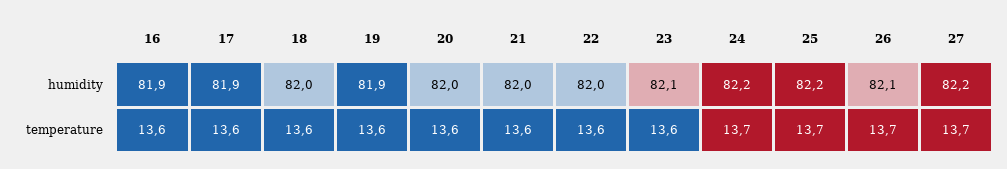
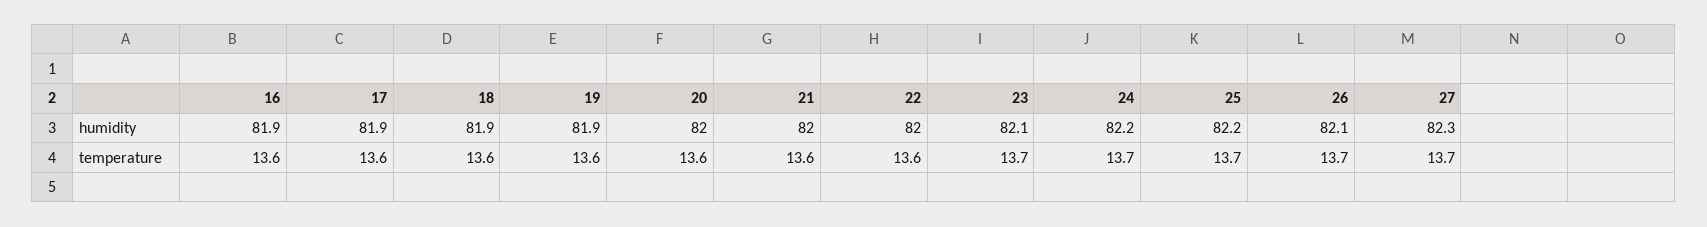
  {
    "16": {
      "humidity": 81.9,
      "temperature": 13.6
    },
    "17": {
      "humidity": 81.9,
      "temperature": 13.6
    },
    "18": {
-     "humidity": 82,
+     "humidity": 81.9,
      "temperature": 13.6
    },
    "19": {
      "humidity": 81.9,
      "temperature": 13.6
    },
    "20": {
      "humidity": 82,
      "temperature": 13.6
    },
    "21": {
      "humidity": 82,
      "temperature": 13.6
    },
    "22": {
      "humidity": 82,
      "temperature": 13.6
    },
    "23": {
      "humidity": 82.1,
-     "temperature": 13.6
+     "temperature": 13.7
    },
    "24": {
      "humidity": 82.2,
      "temperature": 13.7
    },
    "25": {
      "humidity": 82.2,
      "temperature": 13.7
    },
    "26": {
      "humidity": 82.1,
      "temperature": 13.7
    },
    "27": {
-     "humidity": 82.2,
+     "humidity": 82.3,
      "temperature": 13.7
    }
  }

